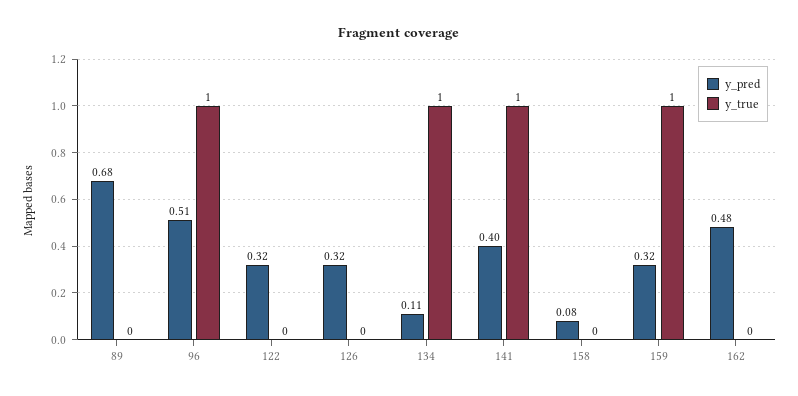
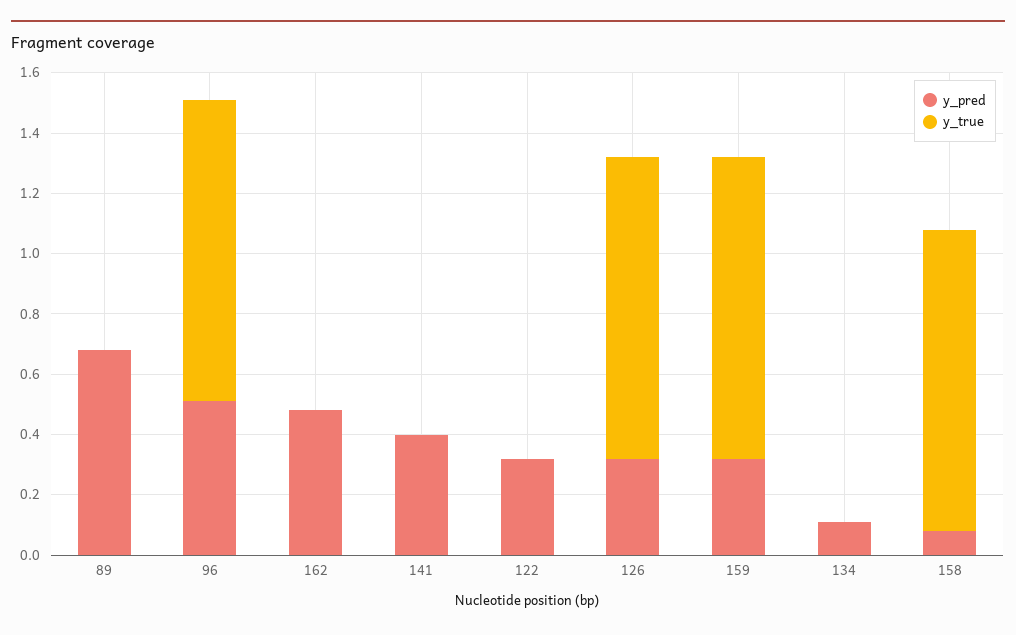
  {
    "y_pred": {
      "89": 0.68,
      "96": 0.51,
      "122": 0.32,
      "126": 0.32,
      "134": 0.11,
      "141": 0.4,
      "158": 0.08,
      "159": 0.32,
      "162": 0.48
    },
    "y_true": {
      "89": 0,
      "96": 1,
      "122": 0,
-     "126": 0,
+     "126": 1,
-     "134": 1,
+     "134": 0,
-     "141": 1,
+     "141": 0,
-     "158": 0,
+     "158": 1,
      "159": 1,
      "162": 0
    }
  }

